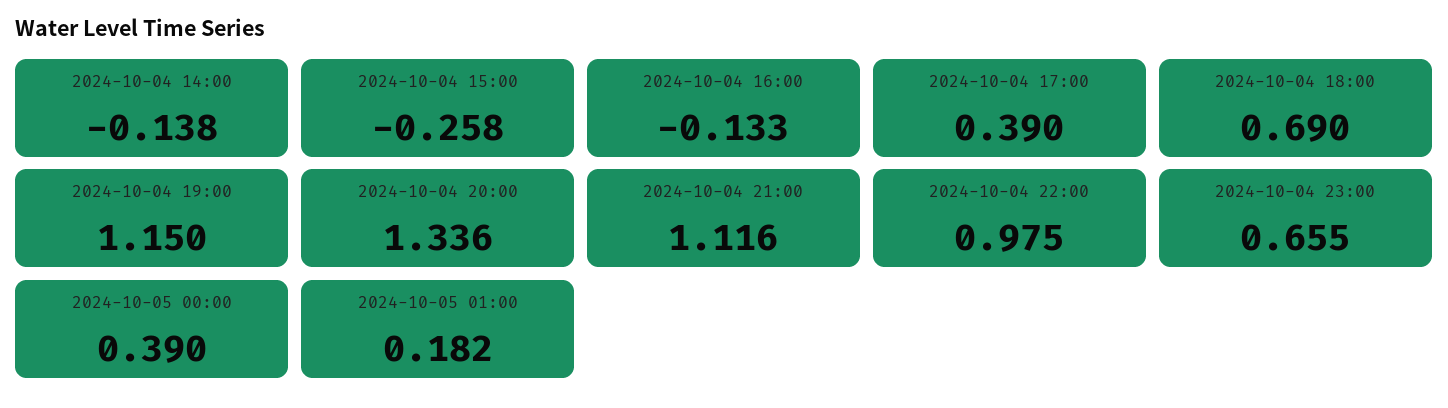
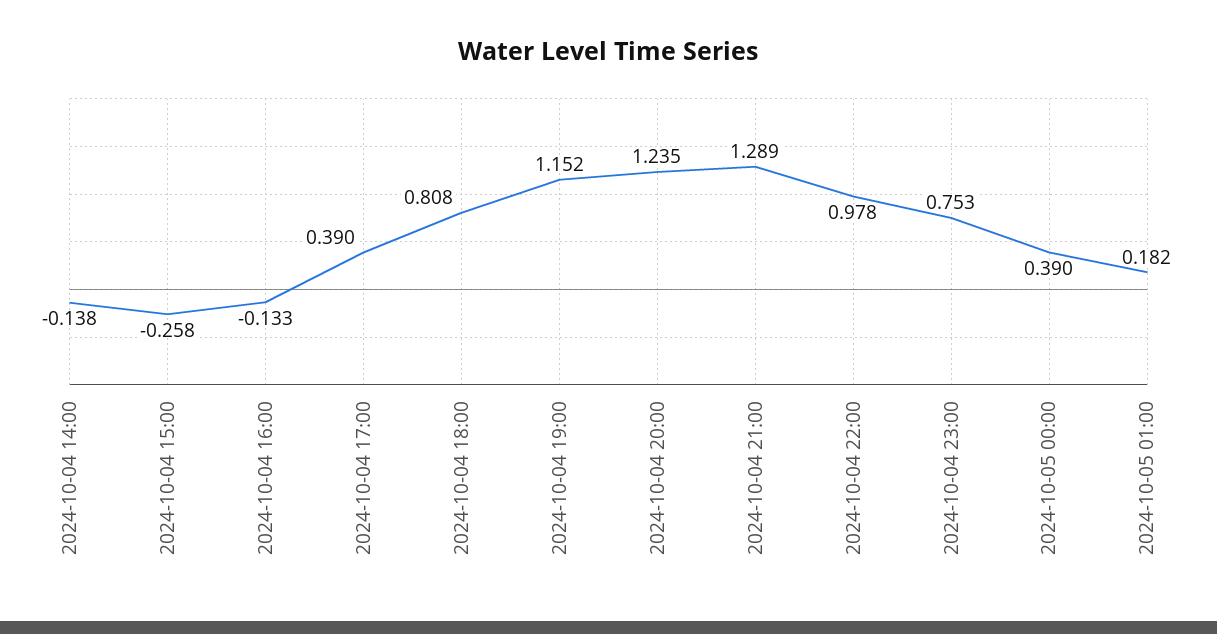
  {
    "2024-10-04 14:00": -0.138,
    "2024-10-04 15:00": -0.258,
    "2024-10-04 16:00": -0.133,
    "2024-10-04 17:00": 0.39,
-   "2024-10-04 18:00": 0.69,
+   "2024-10-04 18:00": 0.808,
-   "2024-10-04 19:00": 1.15,
+   "2024-10-04 19:00": 1.152,
-   "2024-10-04 20:00": 1.336,
+   "2024-10-04 20:00": 1.235,
-   "2024-10-04 21:00": 1.116,
+   "2024-10-04 21:00": 1.289,
-   "2024-10-04 22:00": 0.975,
+   "2024-10-04 22:00": 0.978,
-   "2024-10-04 23:00": 0.655,
+   "2024-10-04 23:00": 0.753,
    "2024-10-05 00:00": 0.39,
    "2024-10-05 01:00": 0.182
  }

